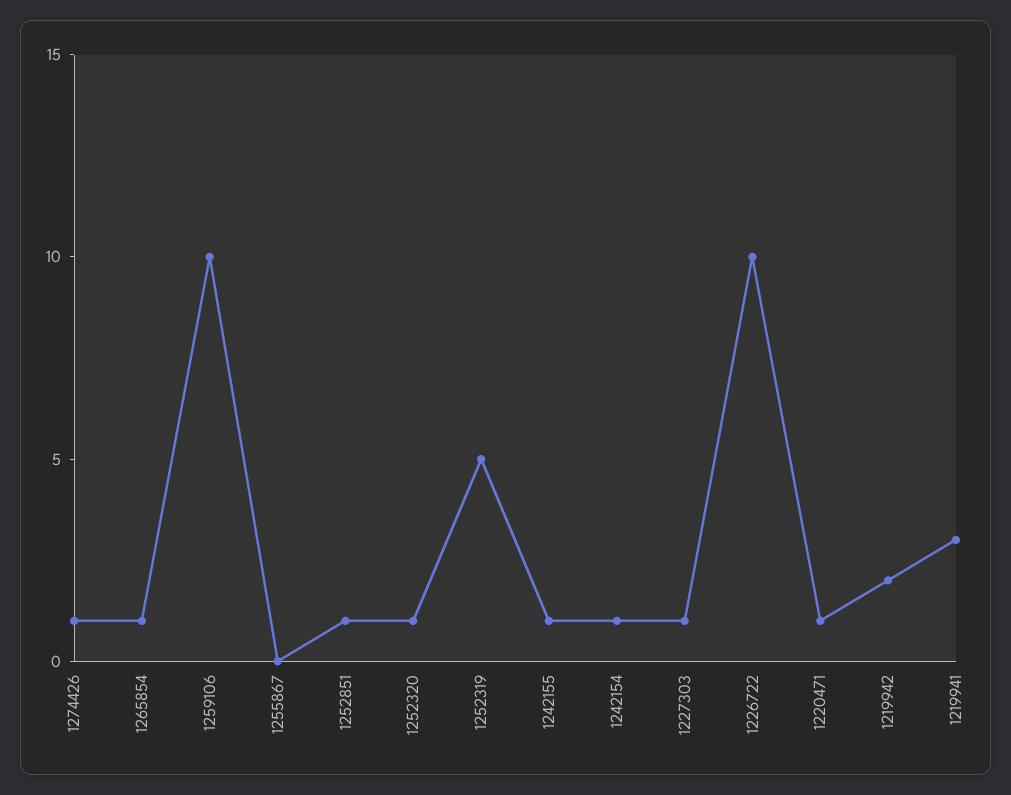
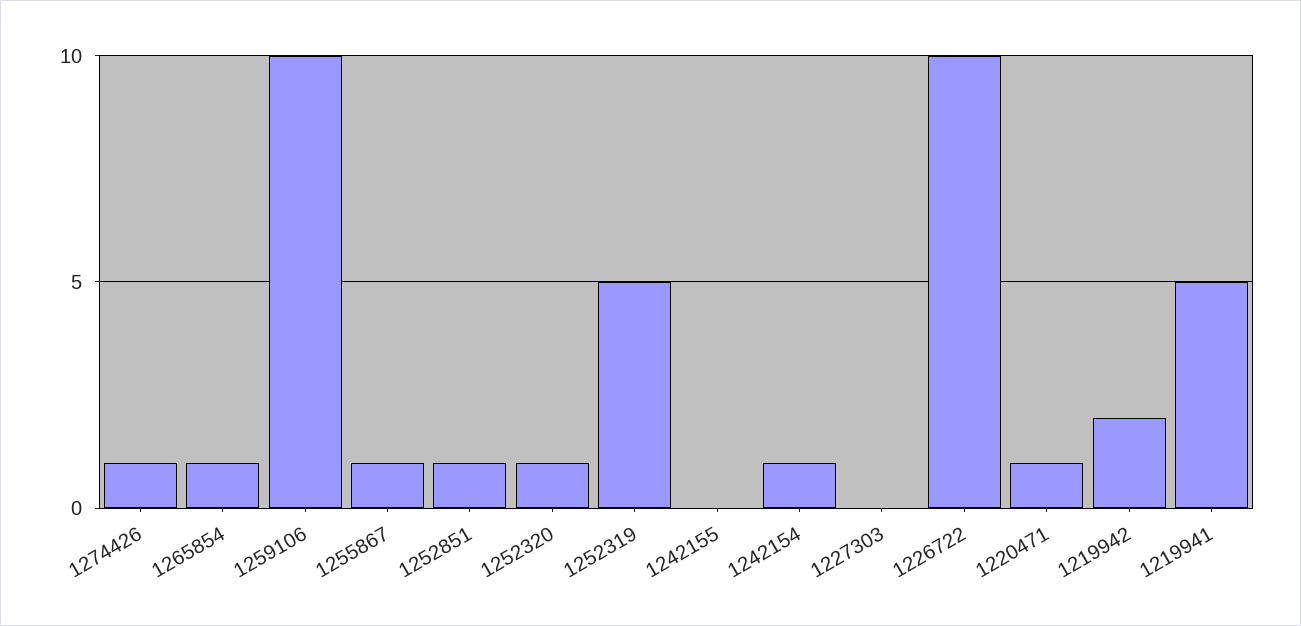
  {
    "1274426": 1,
    "1265854": 1,
    "1259106": 10,
-   "1255867": 0,
+   "1255867": 1,
    "1252851": 1,
    "1252320": 1,
    "1252319": 5,
-   "1242155": 1,
+   "1242155": 0,
    "1242154": 1,
-   "1227303": 1,
+   "1227303": 0,
    "1226722": 10,
    "1220471": 1,
    "1219942": 2,
-   "1219941": 3
+   "1219941": 5
  }

